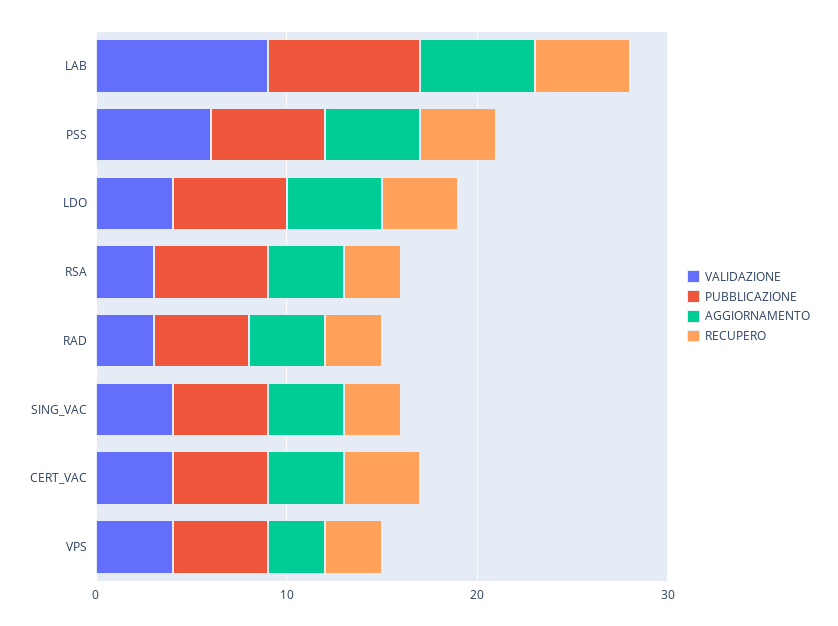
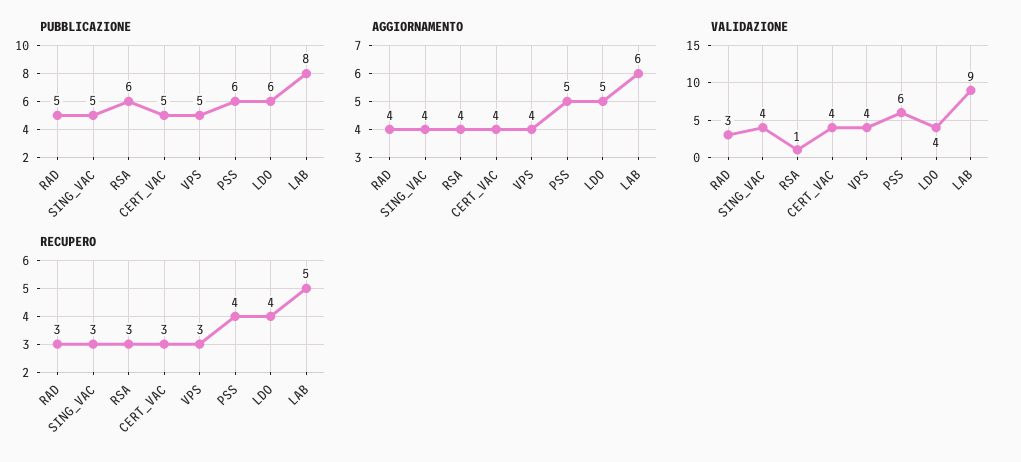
  {
    "VALIDAZIONE": {
      "LAB": 9,
      "PSS": 6,
      "LDO": 4,
-     "RSA": 3,
+     "RSA": 1,
      "RAD": 3,
      "SING_VAC": 4,
      "CERT_VAC": 4,
      "VPS": 4
    },
    "PUBBLICAZIONE": {
      "LAB": 8,
      "PSS": 6,
      "LDO": 6,
      "RSA": 6,
      "RAD": 5,
      "SING_VAC": 5,
      "CERT_VAC": 5,
      "VPS": 5
    },
    "AGGIORNAMENTO": {
      "LAB": 6,
      "PSS": 5,
      "LDO": 5,
      "RSA": 4,
      "RAD": 4,
      "SING_VAC": 4,
      "CERT_VAC": 4,
-     "VPS": 3
+     "VPS": 4
    },
    "RECUPERO": {
      "LAB": 5,
      "PSS": 4,
      "LDO": 4,
      "RSA": 3,
      "RAD": 3,
      "SING_VAC": 3,
-     "CERT_VAC": 4,
+     "CERT_VAC": 3,
      "VPS": 3
    }
  }

